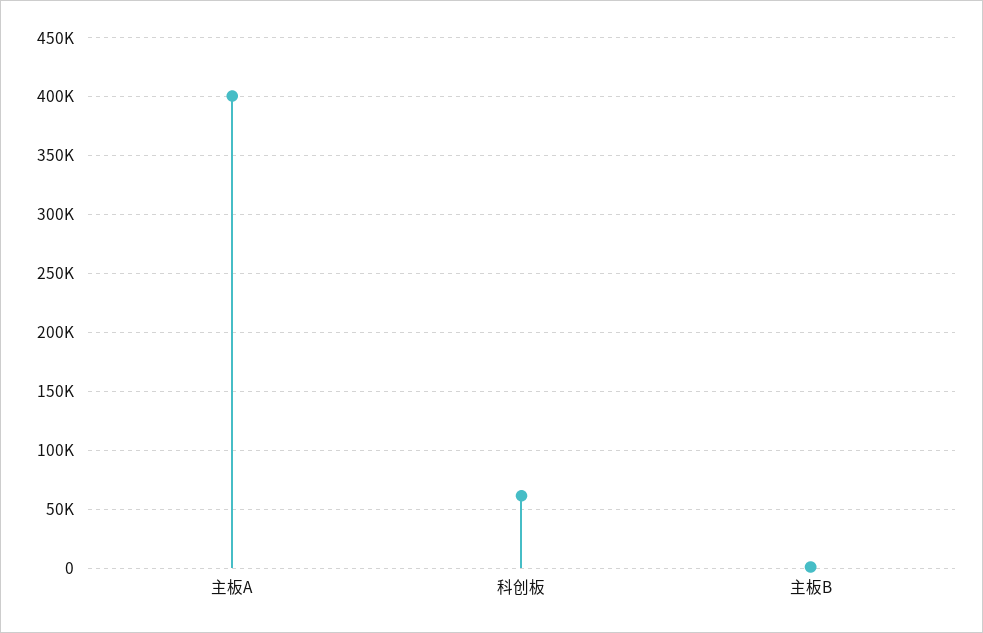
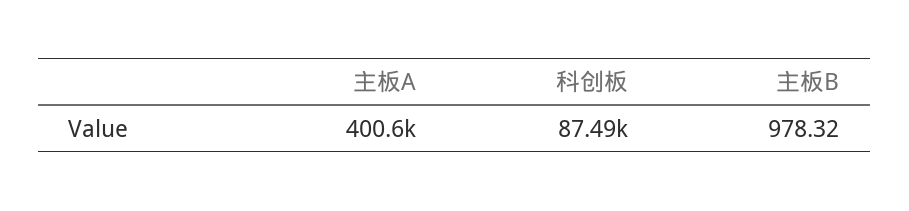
  {
    "主板A": 400600,
-   "科创板": 60000,
+   "科创板": 87490,
    "主板B": 978.32
  }

